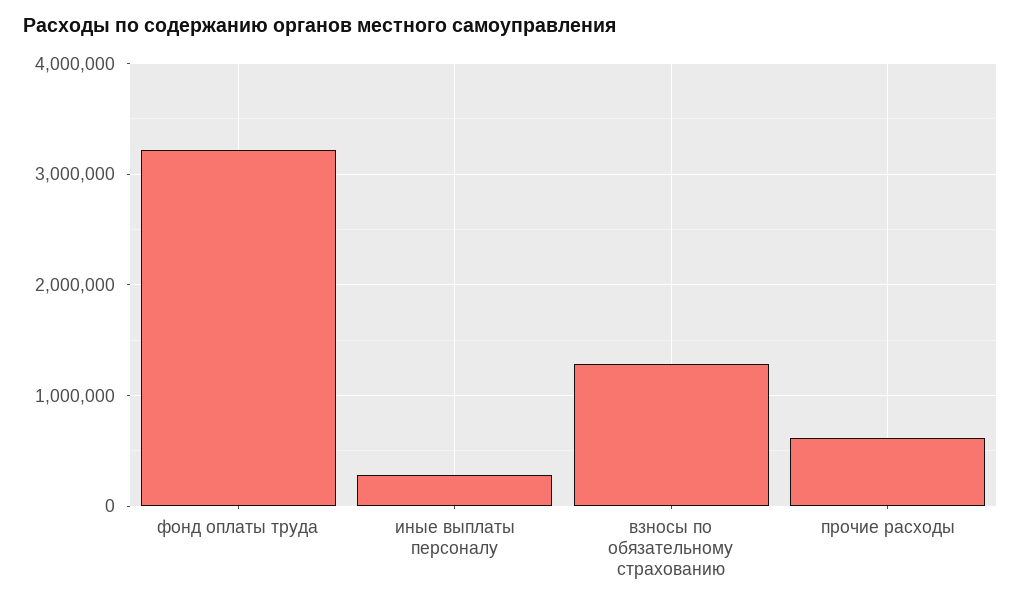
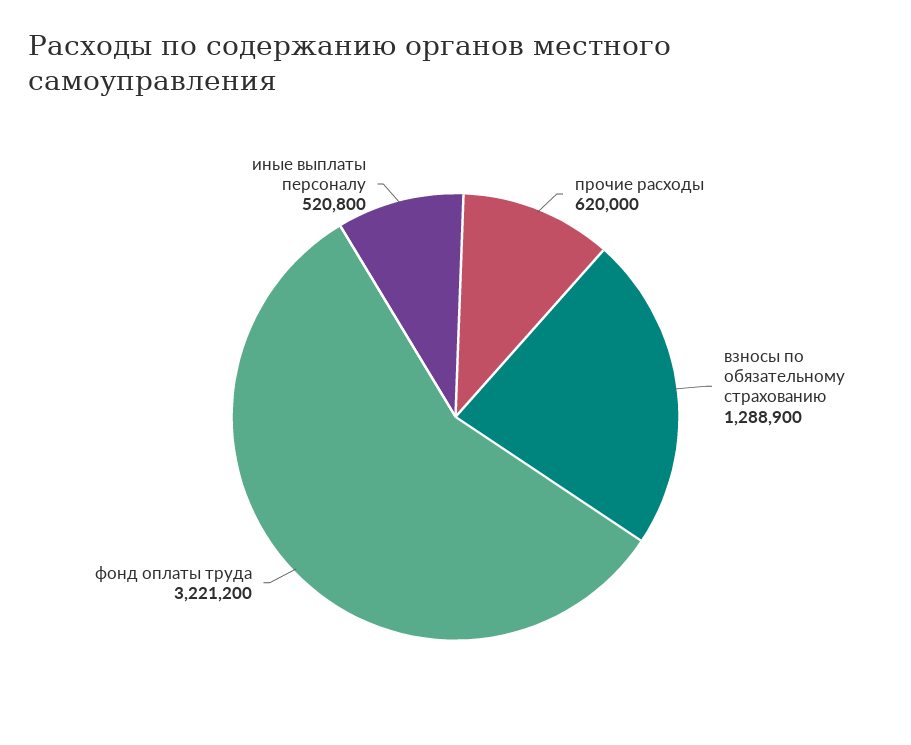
  {
    "фонд оплаты труда": 3221200,
-   "иные выплаты персоналу": 300000,
+   "иные выплаты персоналу": 520800,
    "взносы по обязательному страхованию": 1288900,
    "прочие расходы": 620000
  }

